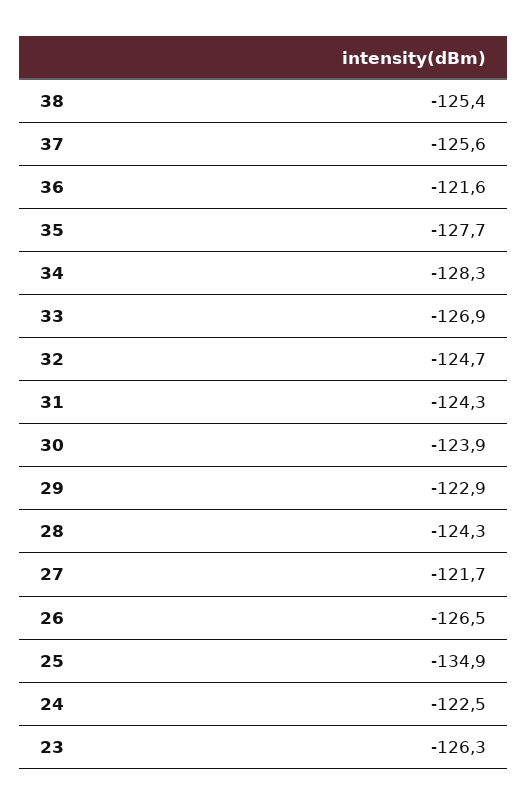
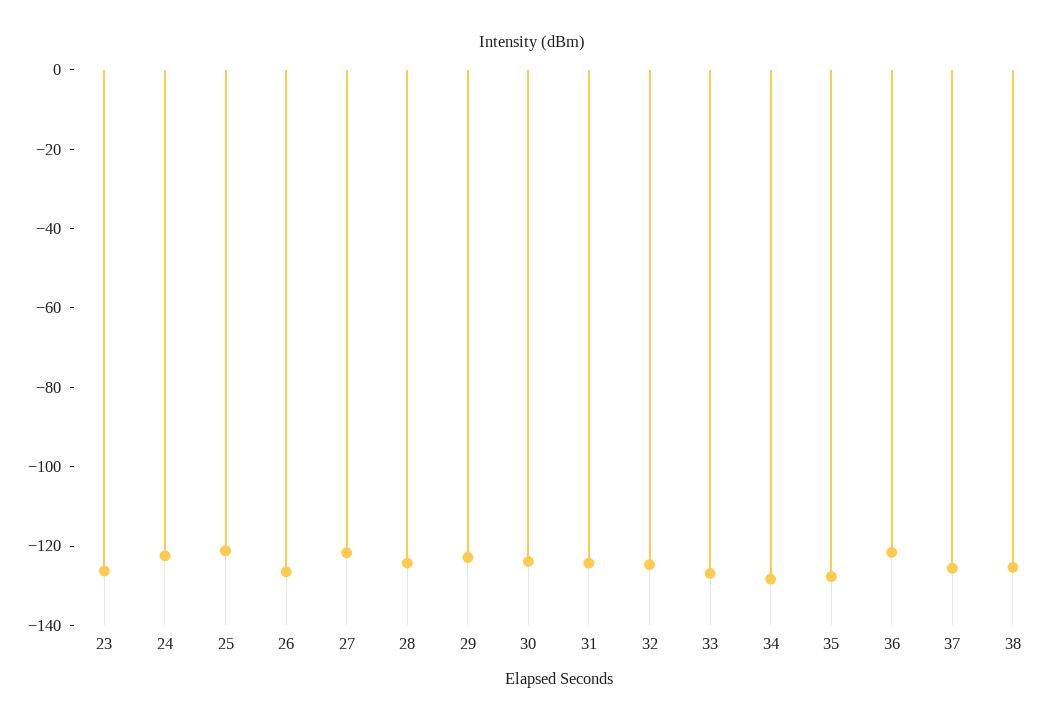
  {
    "38": -125.4,
    "37": -125.6,
    "36": -121.6,
    "35": -127.7,
    "34": -128.3,
    "33": -126.9,
    "32": -124.7,
    "31": -124.3,
    "30": -123.9,
    "29": -122.9,
    "28": -124.3,
    "27": -121.7,
    "26": -126.5,
-   "25": -134.9,
+   "25": -120,
    "24": -122.5,
    "23": -126.3
  }

